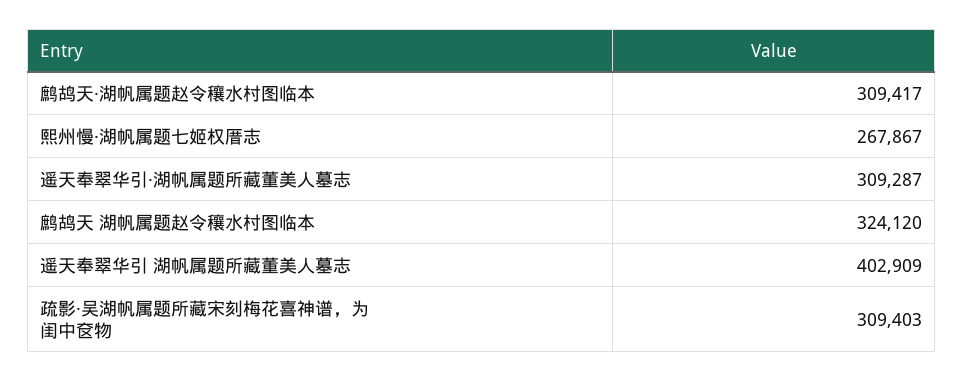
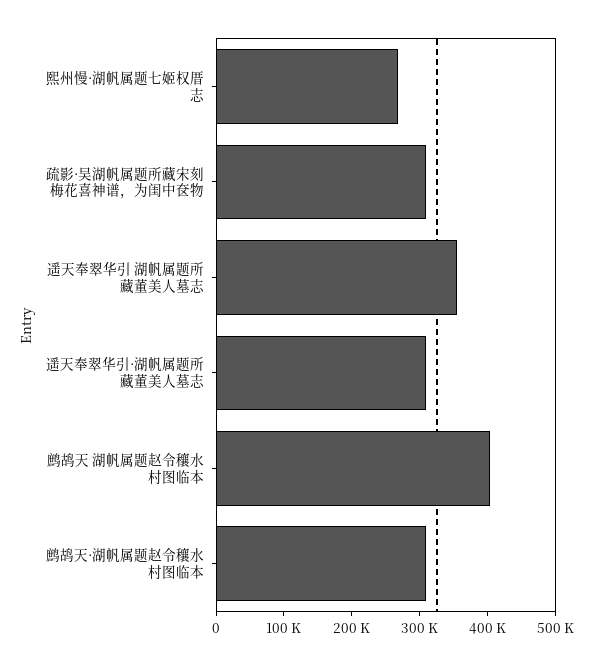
  {
    "鹧鸪天·湖帆属题赵令穰水村图临本": 309417,
    "熙州慢·湖帆属题七姬权厝志": 267867,
    "遥天奉翠华引·湖帆属题所藏董美人墓志": 309287,
-   "鹧鸪天 湖帆属题赵令穰水村图临本": 324120,
+   "鹧鸪天 湖帆属题赵令穰水村图临本": 400000,
-   "遥天奉翠华引 湖帆属题所藏董美人墓志": 402909,
+   "遥天奉翠华引 湖帆属题所藏董美人墓志": 360000,
    "疏影·吴湖帆属题所藏宋刻梅花喜神谱，为闺中奁物": 309403
  }

